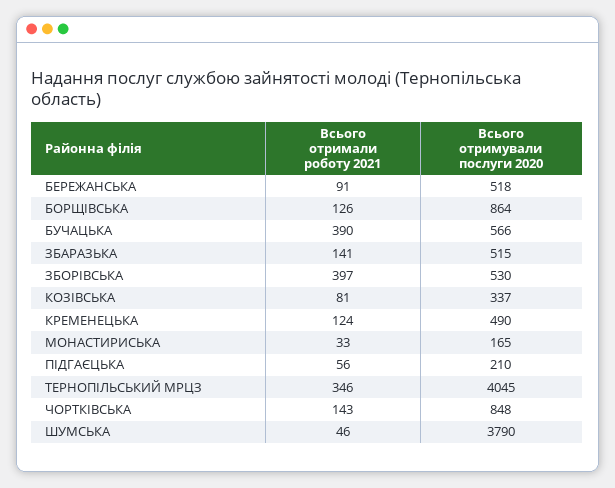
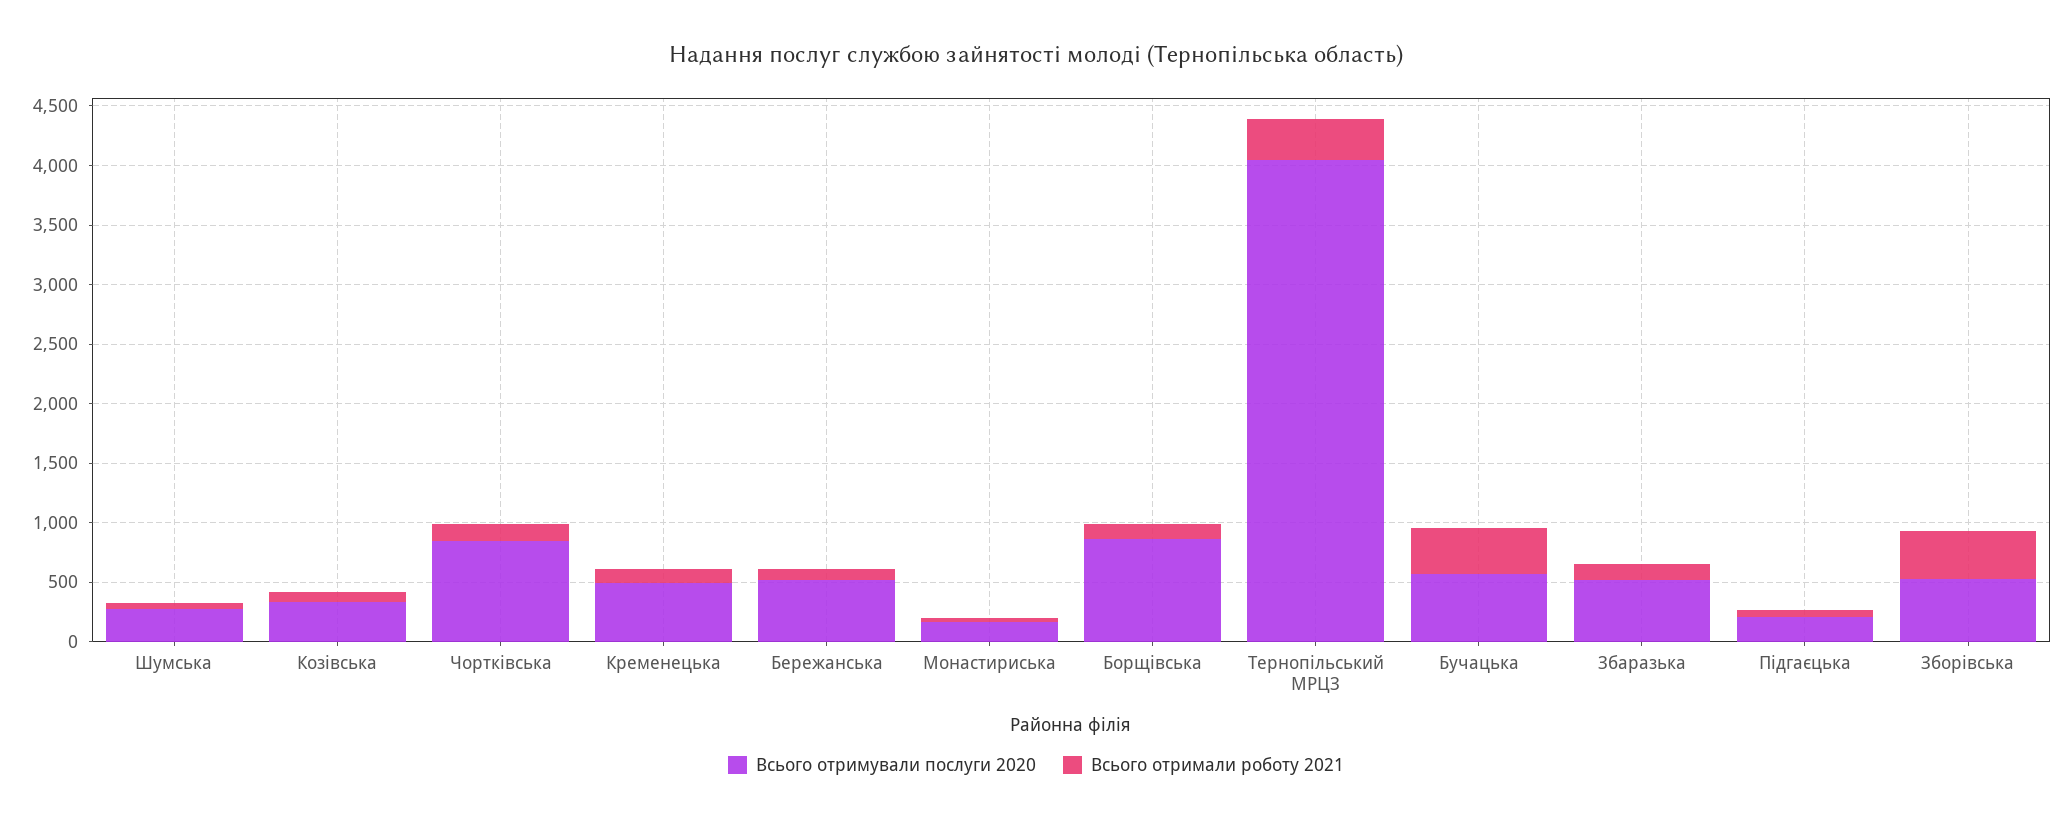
  {
    "Всього отримали роботу 2021": {
      "БЕРЕЖАНСЬКА": 91,
      "БОРЩІВСЬКА": 126,
      "БУЧАЦЬКА": 390,
      "ЗБАРАЗЬКА": 141,
      "ЗБОРІВСЬКА": 397,
      "КОЗІВСЬКА": 81,
      "КРЕМЕНЕЦЬКА": 124,
      "МОНАСТИРИСЬКА": 33,
      "ПІДГАЄЦЬКА": 56,
      "ТЕРНОПІЛЬСЬКИЙ МРЦЗ": 346,
      "ЧОРТКІВСЬКА": 143,
      "ШУМСЬКА": 46
    },
    "Всього отримували послуги 2020": {
      "БЕРЕЖАНСЬКА": 518,
      "БОРЩІВСЬКА": 864,
      "БУЧАЦЬКА": 566,
      "ЗБАРАЗЬКА": 515,
      "ЗБОРІВСЬКА": 530,
      "КОЗІВСЬКА": 337,
      "КРЕМЕНЕЦЬКА": 490,
      "МОНАСТИРИСЬКА": 165,
      "ПІДГАЄЦЬКА": 210,
      "ТЕРНОПІЛЬСЬКИЙ МРЦЗ": 4045,
      "ЧОРТКІВСЬКА": 848,
-     "ШУМСЬКА": 3790
+     "ШУМСЬКА": 300
    }
  }

